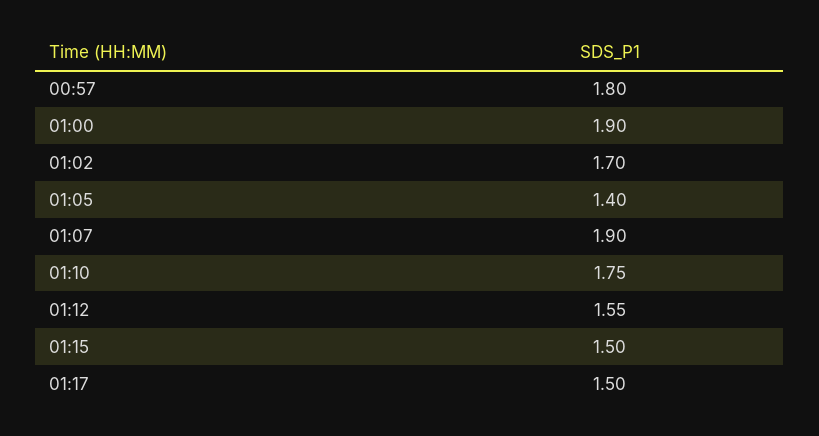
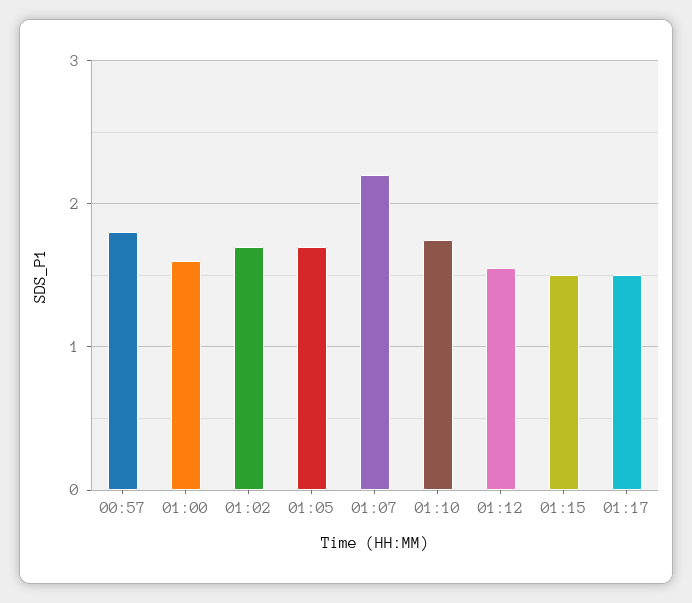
  {
    "00:57": 1.8,
-   "01:00": 1.9,
+   "01:00": 1.6,
    "01:02": 1.7,
-   "01:05": 1.4,
+   "01:05": 1.7,
-   "01:07": 1.9,
+   "01:07": 2.2,
    "01:10": 1.75,
    "01:12": 1.55,
    "01:15": 1.5,
    "01:17": 1.5
  }

